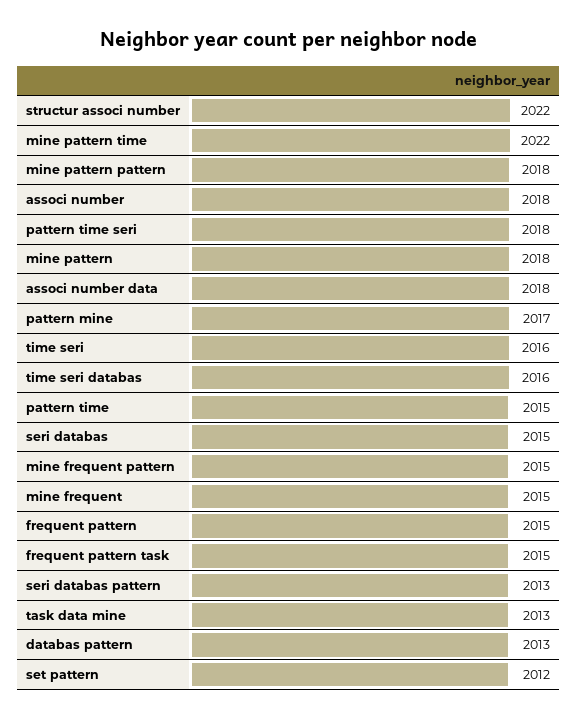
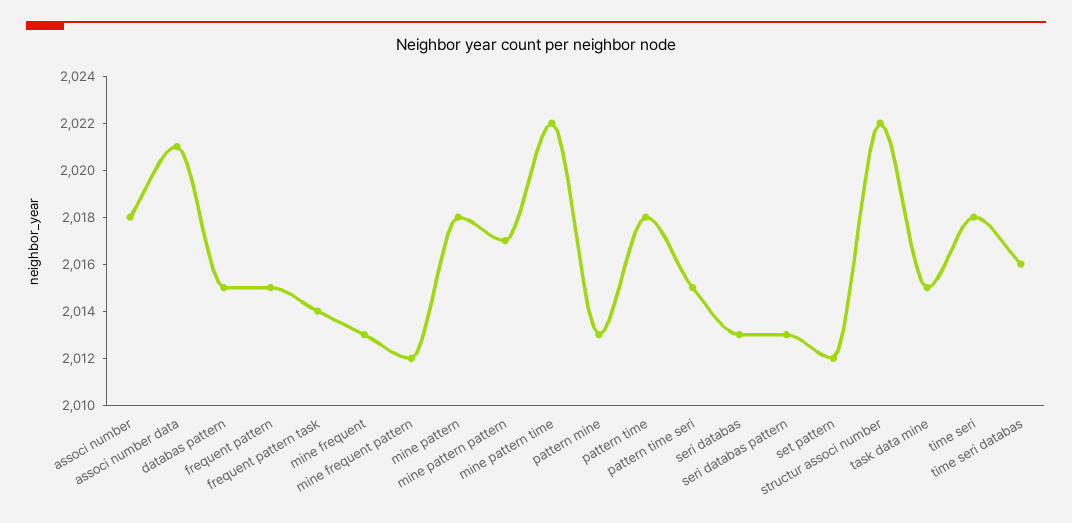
  {
    "structur associ number": 2022,
    "mine pattern time": 2022,
-   "mine pattern pattern": 2018,
+   "mine pattern pattern": 2017,
    "associ number": 2018,
-   "pattern time seri": 2018,
+   "pattern time seri": 2015,
    "mine pattern": 2018,
-   "associ number data": 2018,
+   "associ number data": 2021,
-   "pattern mine": 2017,
+   "pattern mine": 2013,
-   "time seri": 2016,
+   "time seri": 2018,
    "time seri databas": 2016,
-   "pattern time": 2015,
+   "pattern time": 2018,
-   "seri databas": 2015,
+   "seri databas": 2013,
-   "mine frequent pattern": 2015,
+   "mine frequent pattern": 2012,
-   "mine frequent": 2015,
+   "mine frequent": 2013,
    "frequent pattern": 2015,
-   "frequent pattern task": 2015,
+   "frequent pattern task": 2014,
    "seri databas pattern": 2013,
-   "task data mine": 2013,
+   "task data mine": 2015,
-   "databas pattern": 2013,
+   "databas pattern": 2015,
    "set pattern": 2012
  }

